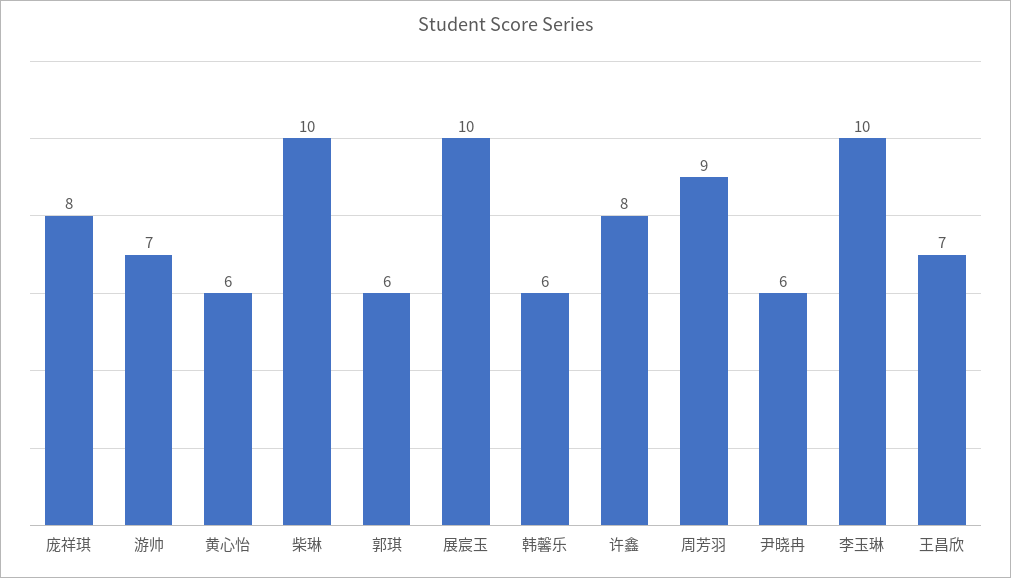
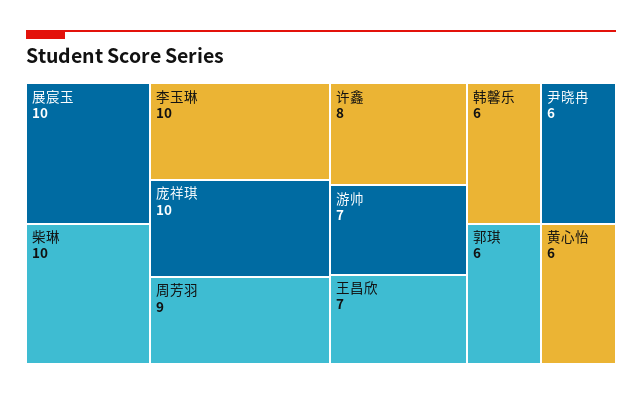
  {
-   "庞祥琪": 8,
+   "庞祥琪": 10,
    "游帅": 7,
    "黄心怡": 6,
    "柴琳": 10,
    "郭琪": 6,
    "展宸玉": 10,
    "韩馨乐": 6,
    "许鑫": 8,
    "周芳羽": 9,
    "尹晓冉": 6,
    "李玉琳": 10,
    "王昌欣": 7
  }

